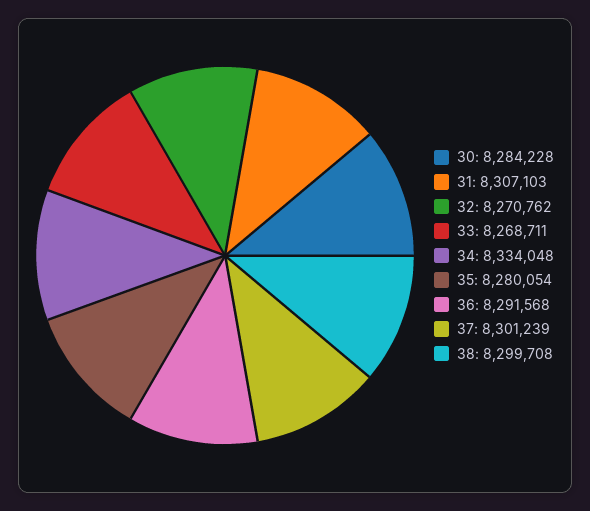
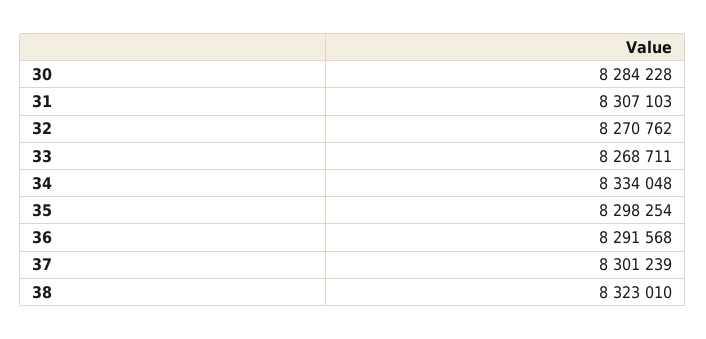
  {
    "30": 8284228,
    "31": 8307103,
    "32": 8270762,
    "33": 8268711,
    "34": 8334048,
-   "35": 8280054,
+   "35": 8298254,
    "36": 8291568,
    "37": 8301239,
-   "38": 8299708
+   "38": 8323010
  }

